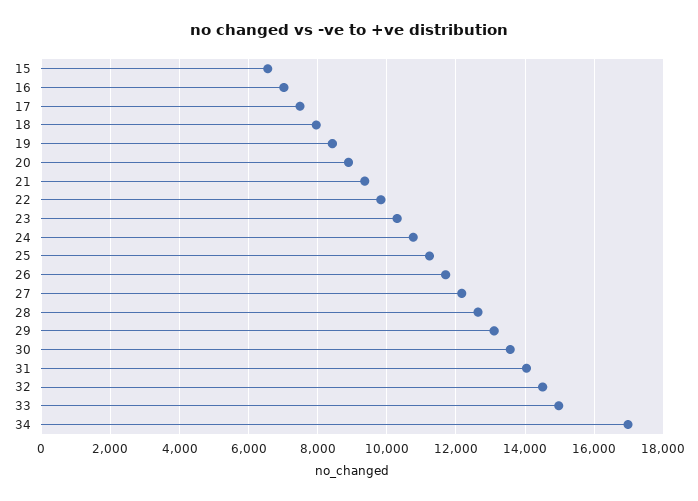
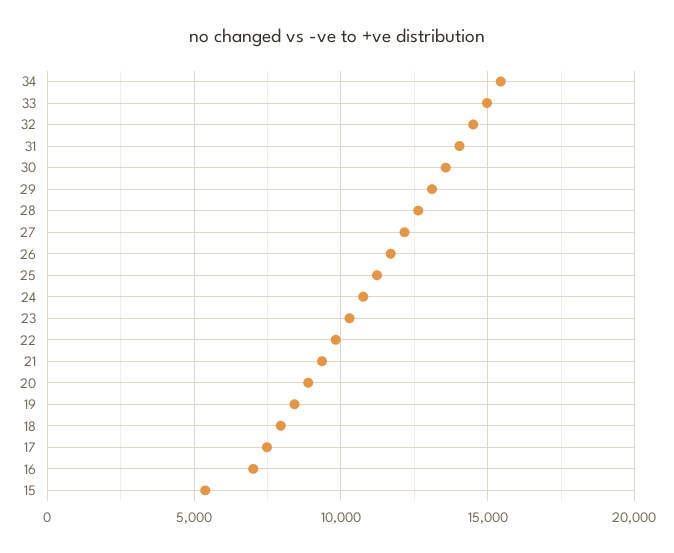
  {
-   "15": 6600,
+   "15": 5500,
    "16": 7000,
    "17": 7400,
    "18": 8000,
    "19": 8400,
    "20": 8800,
    "21": 9400,
    "22": 9800,
    "23": 10200,
    "24": 10800,
    "25": 11200,
    "26": 11800,
    "27": 12200,
    "28": 12600,
    "29": 13200,
    "30": 13600,
    "31": 14000,
    "32": 14600,
    "33": 15000,
-   "34": 17000
+   "34": 15500
  }

